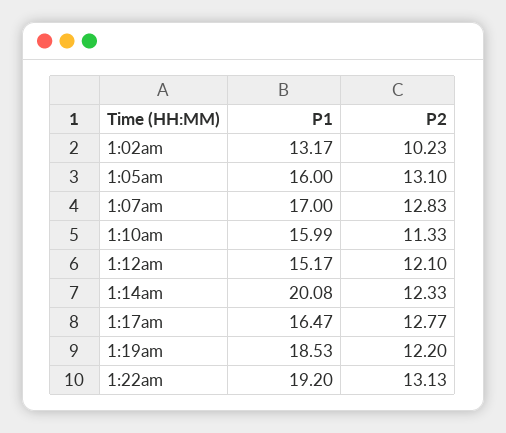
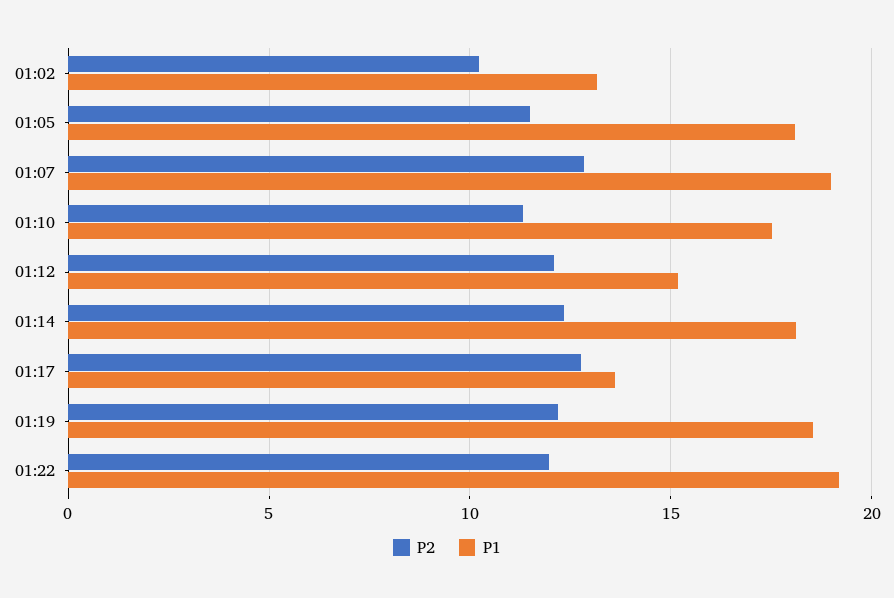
  {
    "P1": {
      "1:02am": 13.17,
-     "1:05am": 16,
+     "1:05am": 18,
-     "1:07am": 17,
+     "1:07am": 19,
-     "1:10am": 15.99,
+     "1:10am": 17.5,
      "1:12am": 15.17,
-     "1:14am": 20.08,
+     "1:14am": 18,
-     "1:17am": 16.47,
+     "1:17am": 13.5,
      "1:19am": 18.53,
      "1:22am": 19.2
    },
    "P2": {
      "1:02am": 10.23,
-     "1:05am": 13.1,
+     "1:05am": 11.5,
      "1:07am": 12.83,
      "1:10am": 11.33,
      "1:12am": 12.1,
      "1:14am": 12.33,
      "1:17am": 12.77,
      "1:19am": 12.2,
-     "1:22am": 13.13
+     "1:22am": 12
    }
  }

